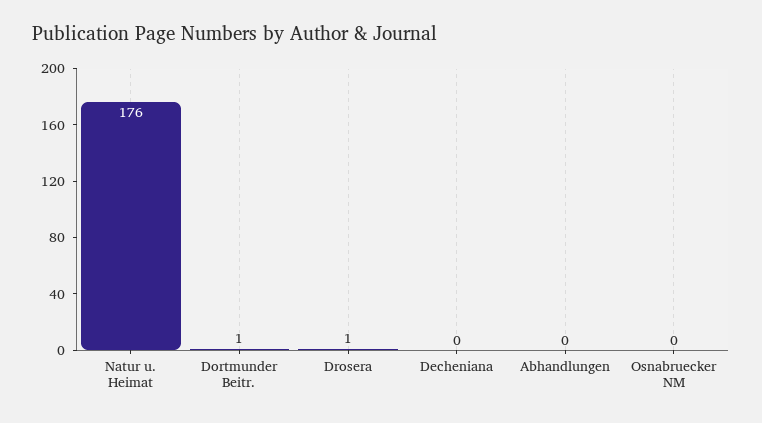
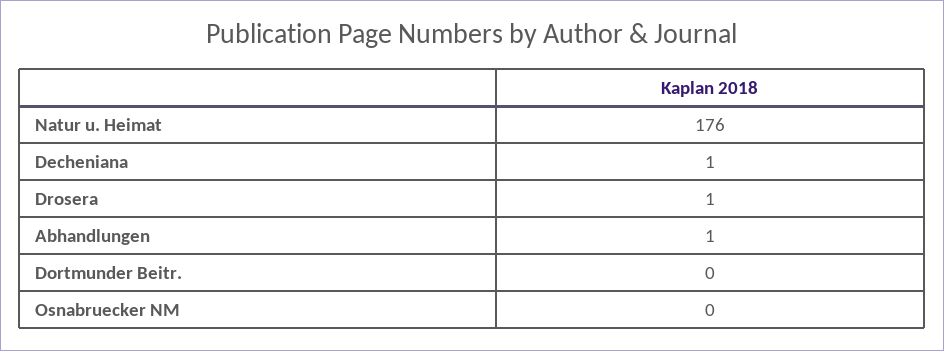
  {
    "Natur u. Heimat": 176,
-   "Dortmunder Beitr.": 1,
+   "Dortmunder Beitr.": 0,
    "Drosera": 1,
-   "Decheniana": 0,
+   "Decheniana": 1,
-   "Abhandlungen": 0,
+   "Abhandlungen": 1,
    "Osnabruecker NM": 0
  }

